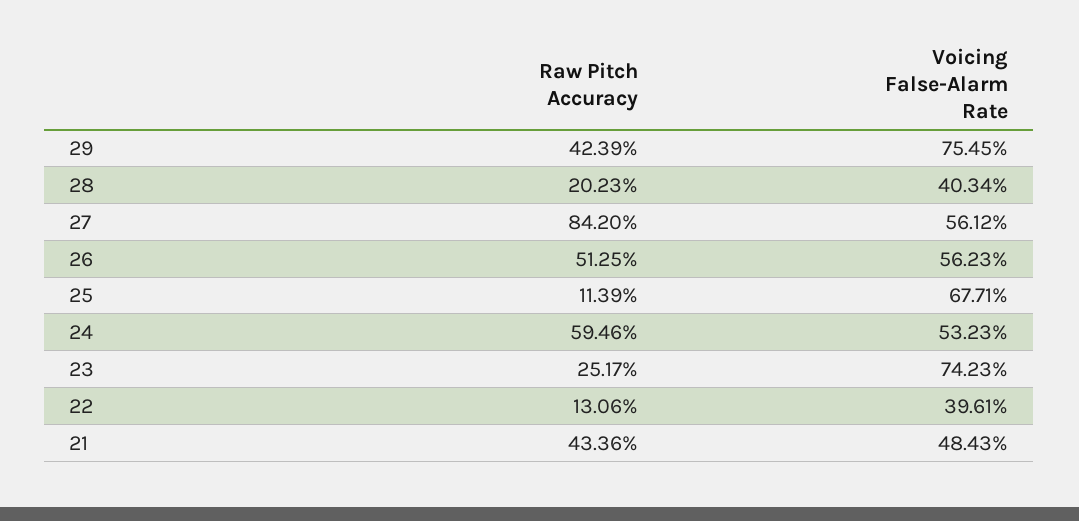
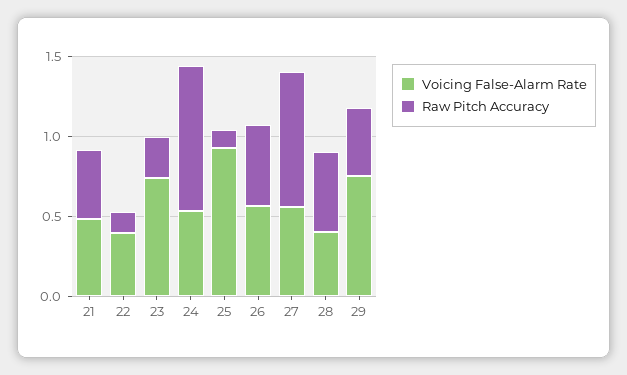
  {
    "Raw Pitch Accuracy": {
      "29": 0.4239,
-     "28": 0.2023,
+     "28": 0.5,
      "27": 0.842,
      "26": 0.5125,
      "25": 0.1139,
-     "24": 0.5946,
+     "24": 0.9,
      "23": 0.2517,
      "22": 0.1306,
      "21": 0.4336
    },
    "Voicing False-Alarm Rate": {
      "29": 0.7545,
      "28": 0.4034,
      "27": 0.5612,
      "26": 0.5623,
-     "25": 0.6771,
+     "25": 0.9,
      "24": 0.5323,
      "23": 0.7423,
      "22": 0.3961,
      "21": 0.4843
    }
  }

